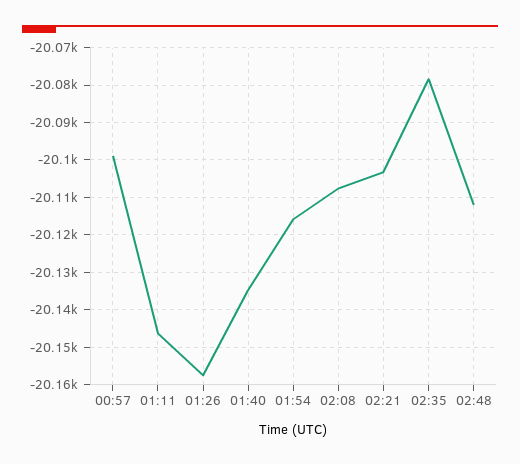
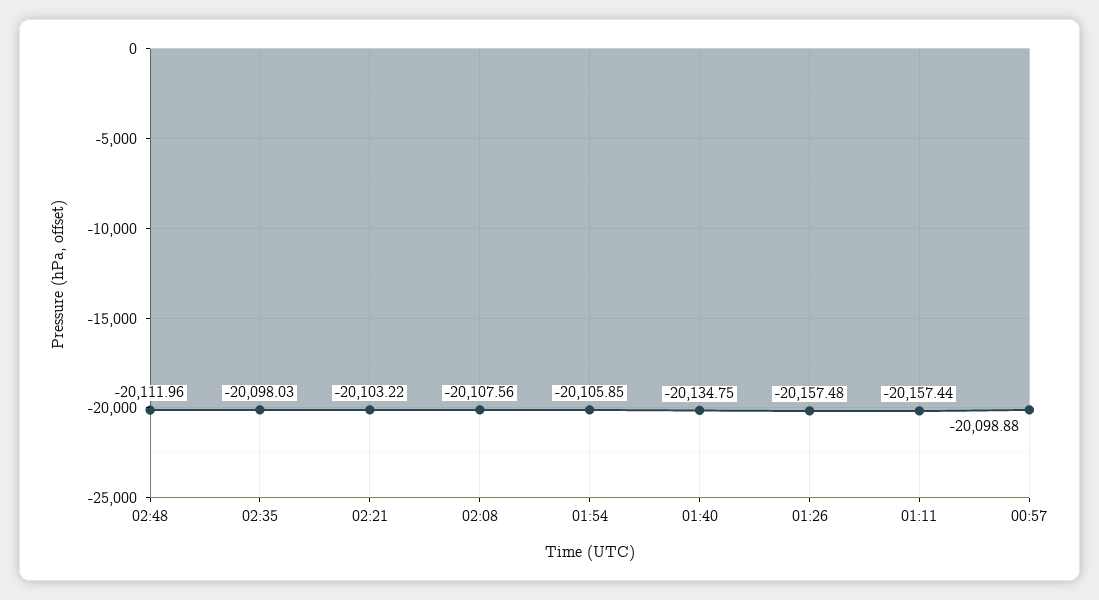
  {
    "00:57": -20098.88,
-   "01:11": -20146,
+   "01:11": -20157.44,
    "01:26": -20157.48,
    "01:40": -20134.75,
-   "01:54": -20116,
+   "01:54": -20105.85,
    "02:08": -20107.56,
    "02:21": -20103.22,
-   "02:35": -20078,
+   "02:35": -20098.03,
    "02:48": -20111.96
  }

